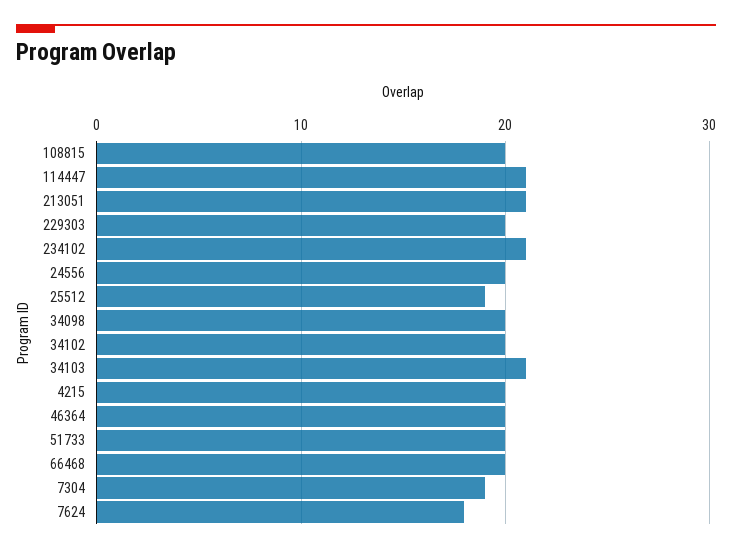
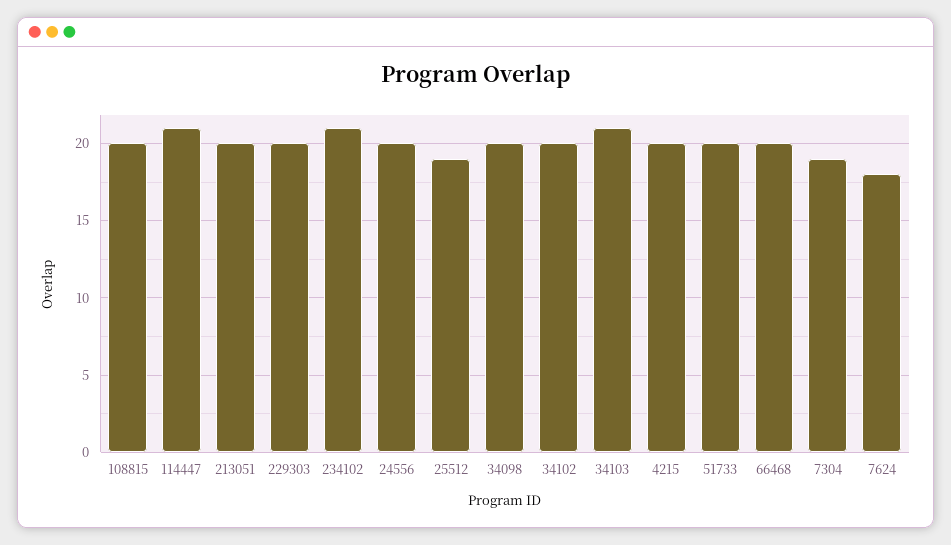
  {
    "108815": 20,
    "114447": 21,
-   "213051": 21,
+   "213051": 20,
    "229303": 20,
    "234102": 21,
    "24556": 20,
    "25512": 19,
    "34098": 20,
    "34102": 20,
    "34103": 21,
    "4215": 20,
-   "46364": 20,
    "51733": 20,
    "66468": 20,
    "7304": 19,
    "7624": 18
  }

